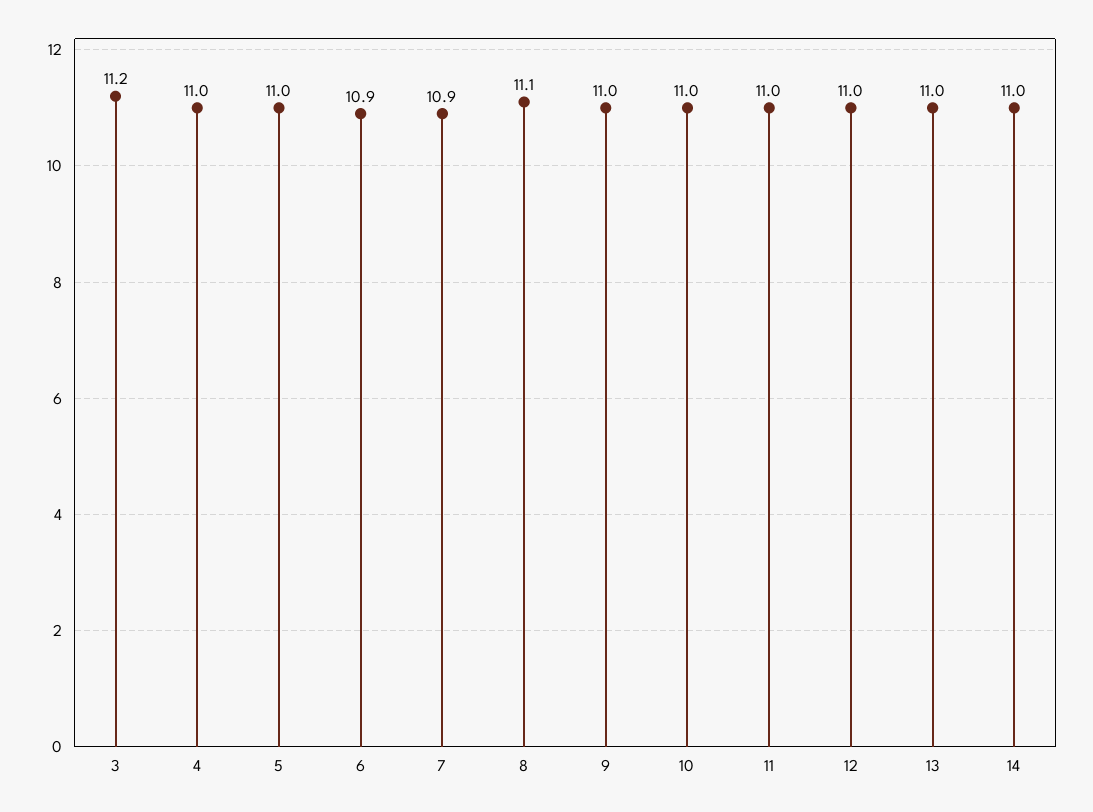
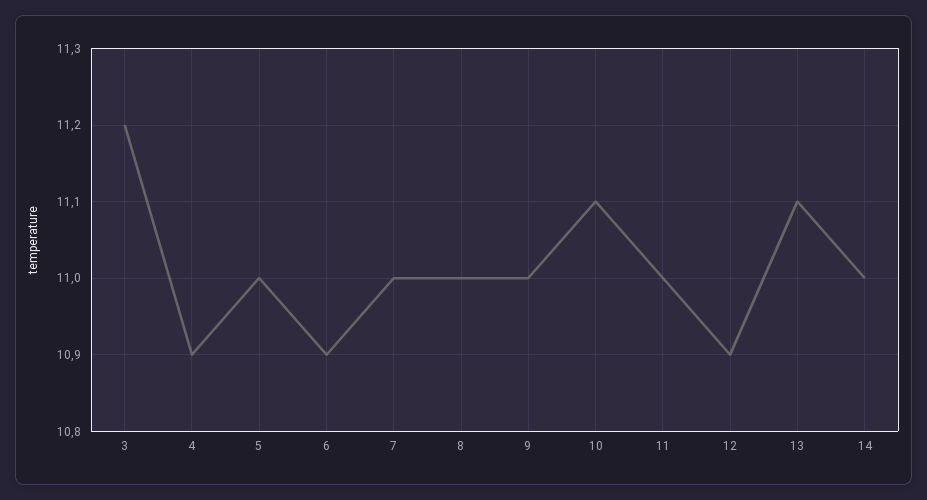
  {
    "3": 11.2,
-   "4": 11,
+   "4": 10.9,
    "5": 11,
    "6": 10.9,
-   "7": 10.9,
+   "7": 11,
-   "8": 11.1,
+   "8": 11,
    "9": 11,
-   "10": 11,
+   "10": 11.1,
    "11": 11,
-   "12": 11,
+   "12": 10.9,
-   "13": 11,
+   "13": 11.1,
    "14": 11
  }

